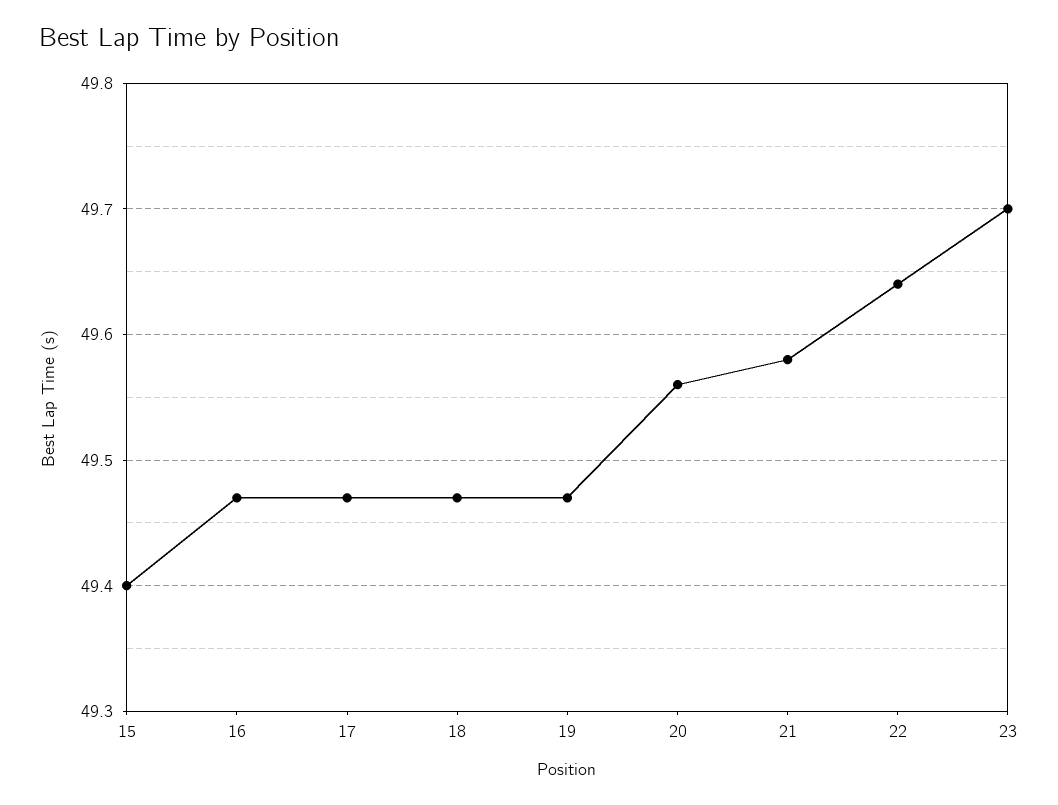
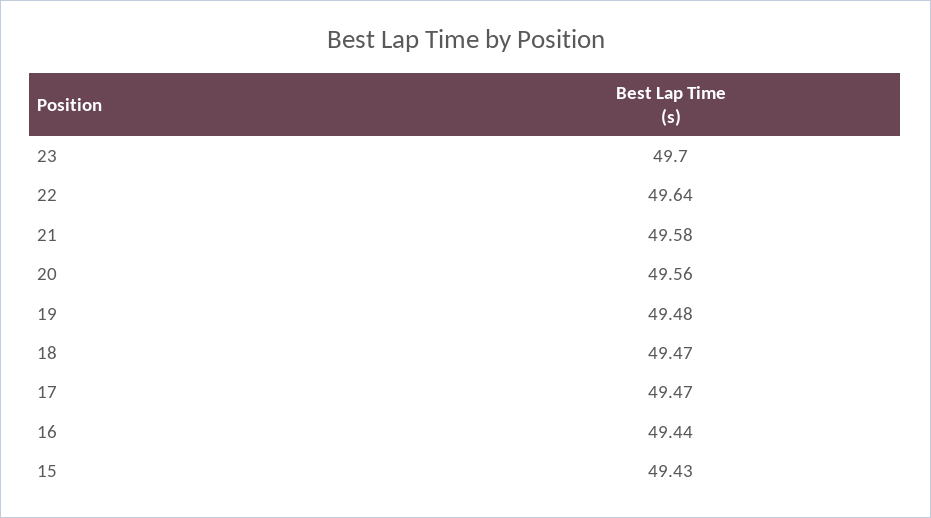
  {
-   "15": 49.4,
+   "15": 49.43,
-   "16": 49.47,
+   "16": 49.44,
    "17": 49.47,
    "18": 49.47,
-   "19": 49.47,
+   "19": 49.48,
    "20": 49.56,
    "21": 49.58,
    "22": 49.64,
    "23": 49.7
  }

